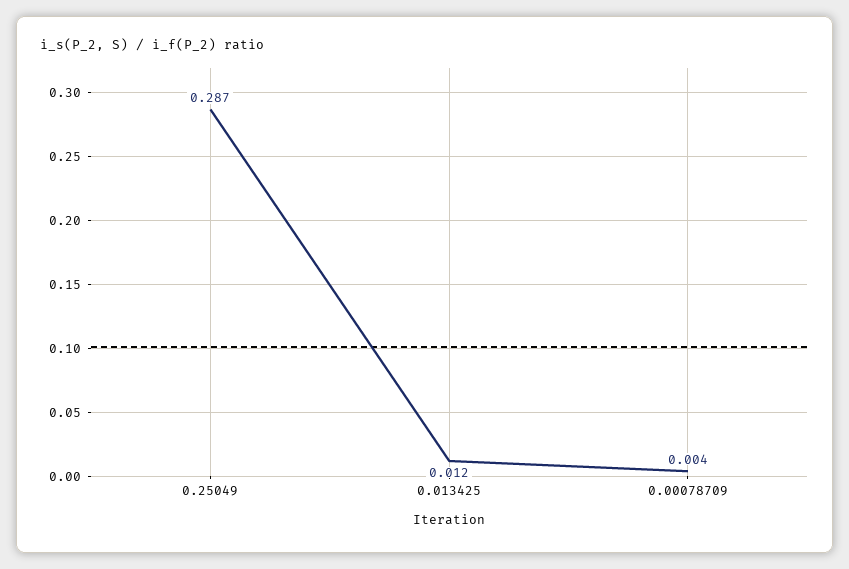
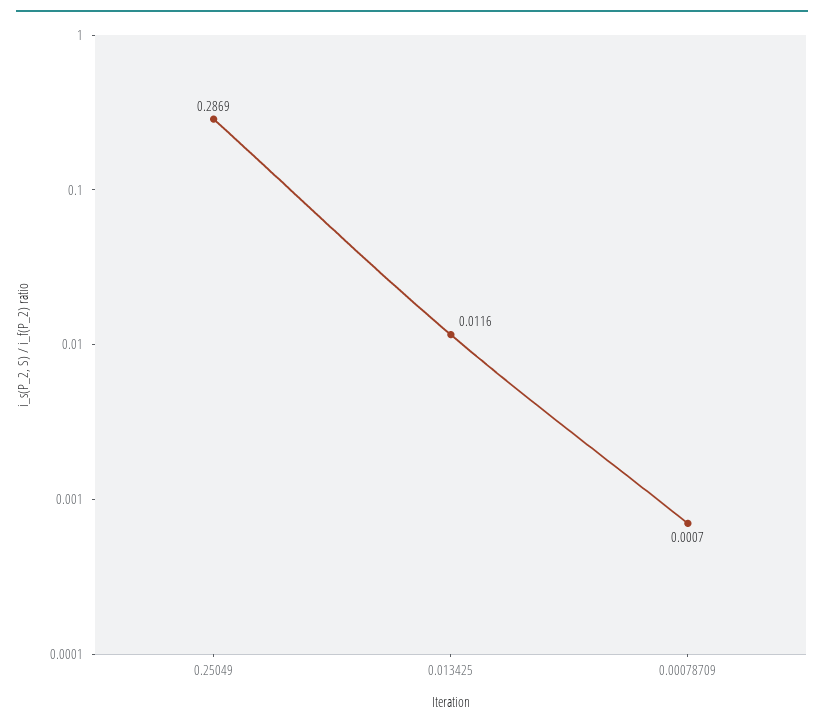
  {
    "0.25049": 0.2869,
    "0.013425": 0.0116,
-   "0.00078709": 0.004
+   "0.00078709": 0.0007
  }

